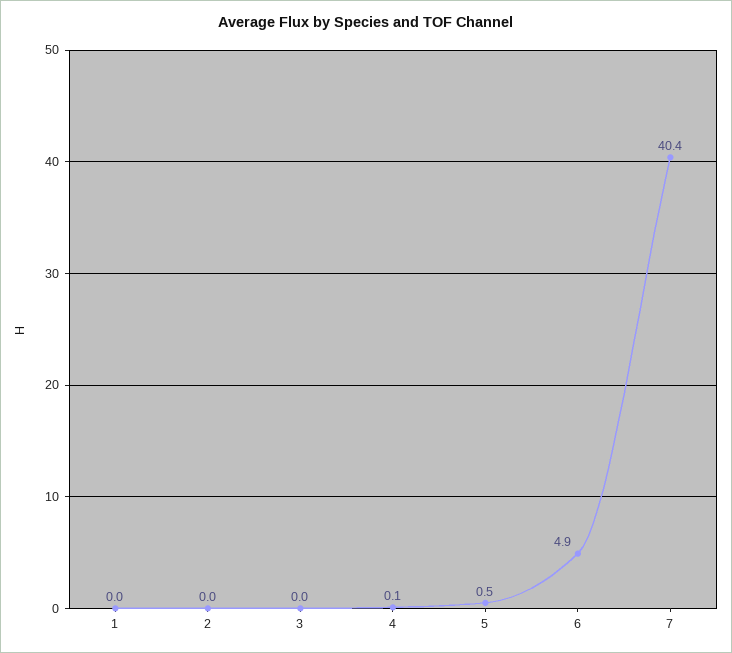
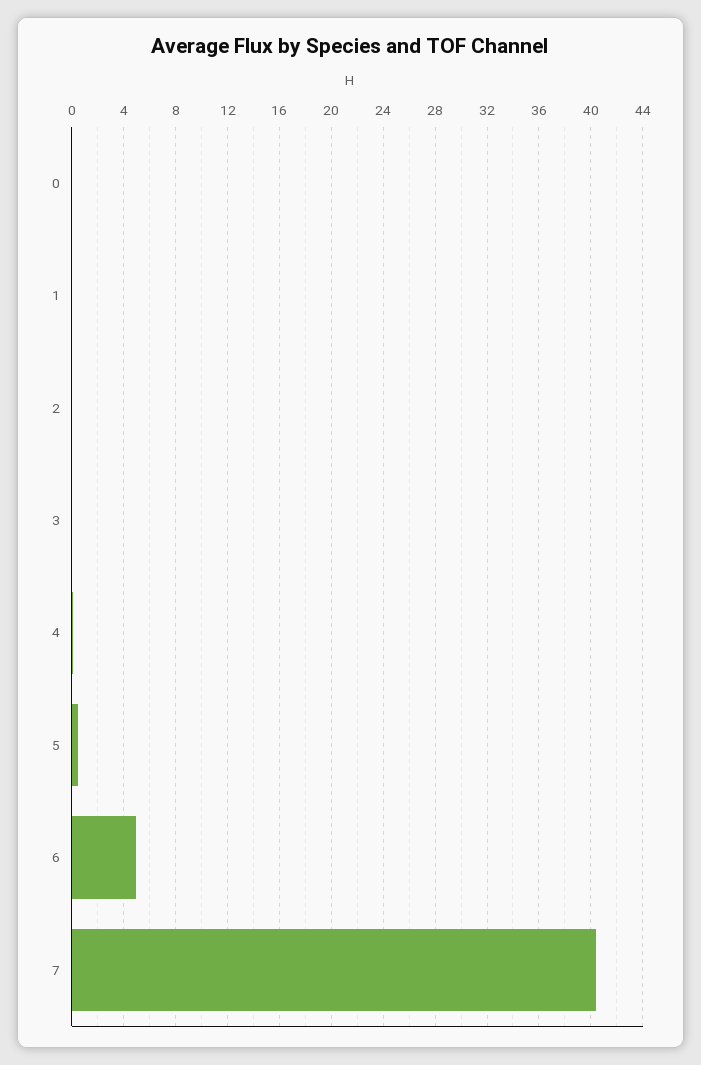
  {
    "1": 0,
    "2": 0,
    "3": 0,
    "4": 0.1,
    "5": 0.5,
    "6": 4.9,
-   "7": 40.4
+   "7": 40.4,
+   "0": 0
  }

